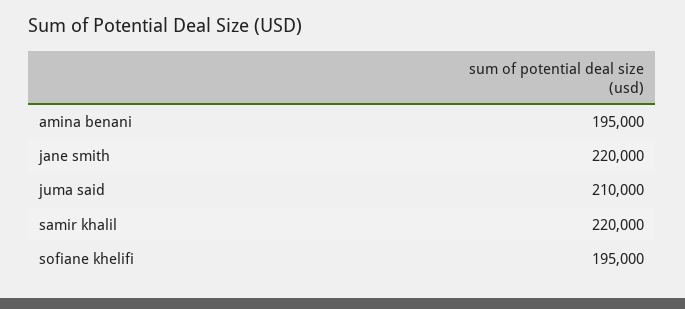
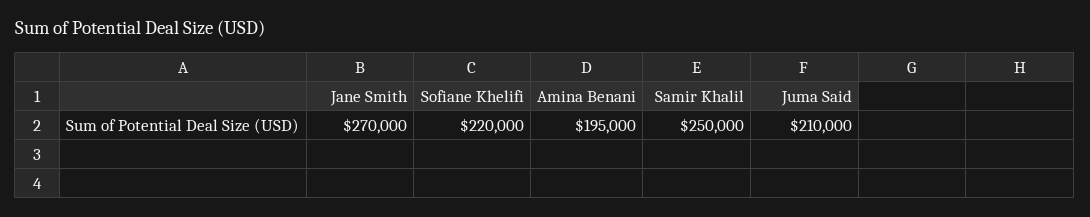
  {
    "amina benani": 195000,
-   "jane smith": 220000,
+   "jane smith": 270000,
    "juma said": 210000,
-   "samir khalil": 220000,
+   "samir khalil": 250000,
-   "sofiane khelifi": 195000
+   "sofiane khelifi": 220000
  }

